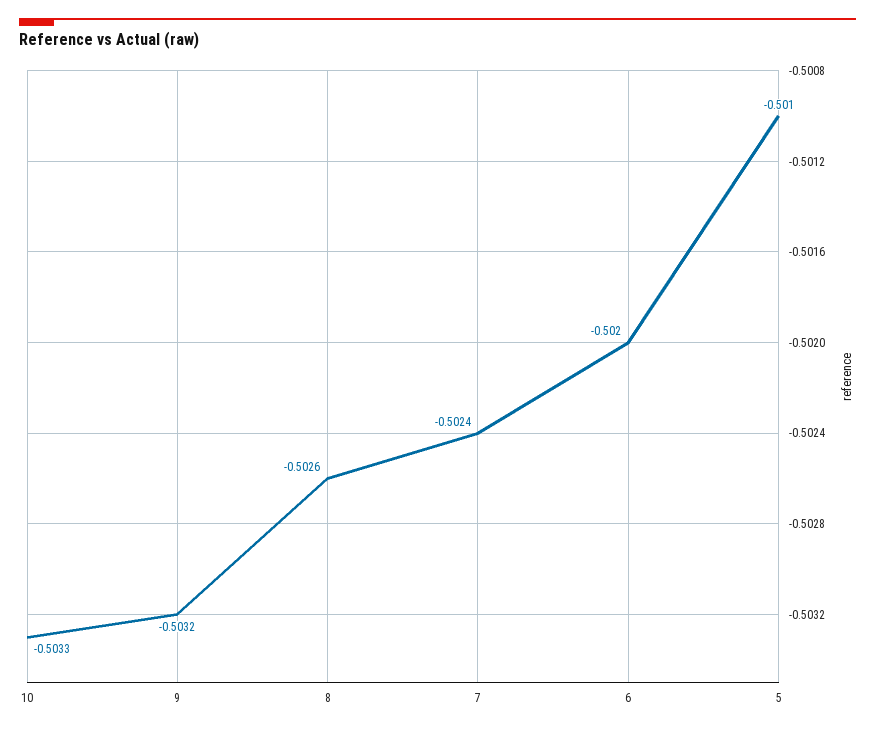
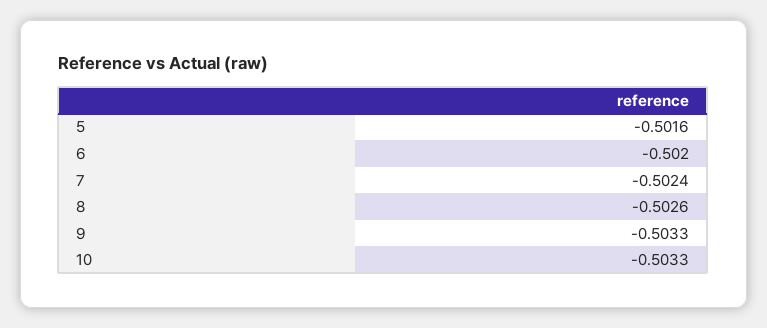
  {
    "10": -0.5033,
-   "9": -0.5032,
+   "9": -0.5033,
    "8": -0.5026,
    "7": -0.5024,
    "6": -0.502,
-   "5": -0.501
+   "5": -0.5016
  }

